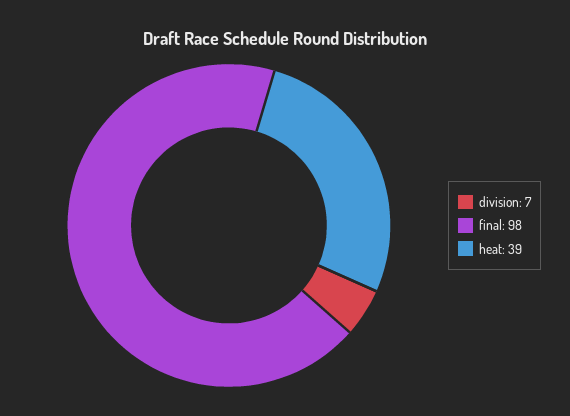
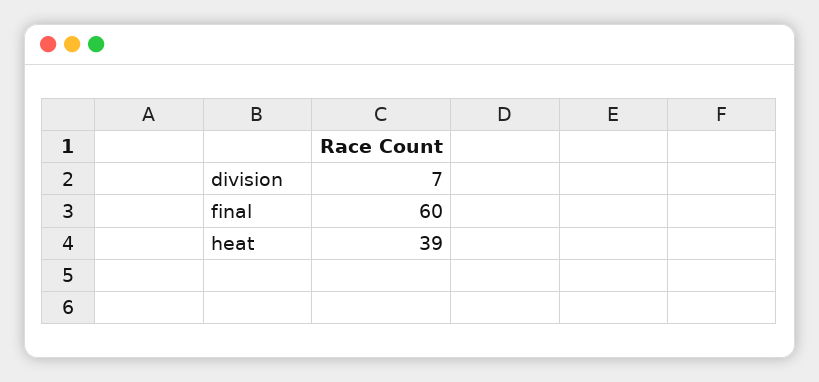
  {
    "division": 7,
-   "final": 98,
+   "final": 60,
    "heat": 39
  }

